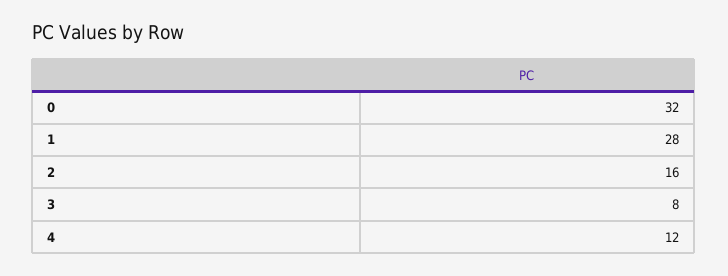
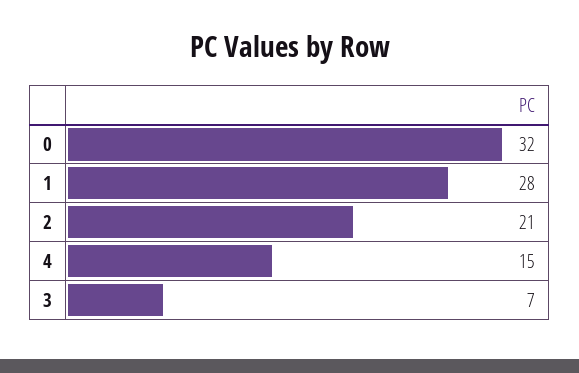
  {
    "0": 32,
    "1": 28,
-   "2": 16,
+   "2": 21,
-   "3": 8,
+   "3": 7,
-   "4": 12
+   "4": 15
  }

